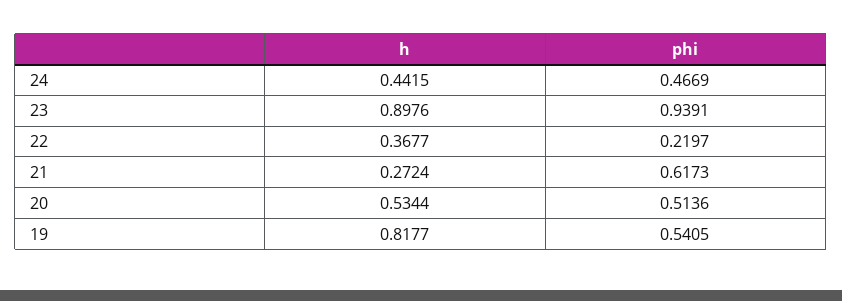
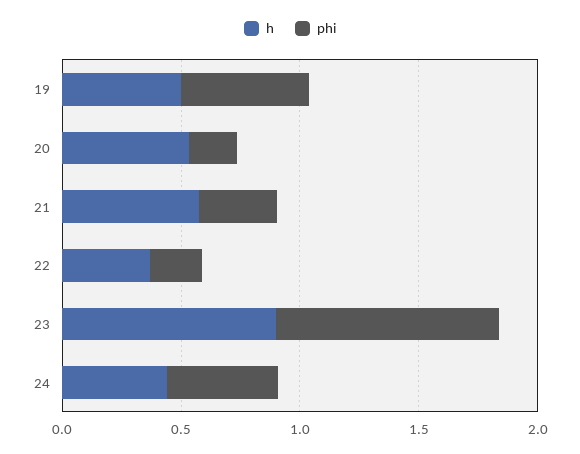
  {
    "h": {
      "24": 0.4415,
      "23": 0.8976,
      "22": 0.3677,
-     "21": 0.2724,
+     "21": 0.6,
      "20": 0.5344,
-     "19": 0.8177
+     "19": 0.5
    },
    "phi": {
      "24": 0.4669,
      "23": 0.9391,
      "22": 0.2197,
-     "21": 0.6173,
+     "21": 0.3,
-     "20": 0.5136,
+     "20": 0.2,
      "19": 0.5405
    }
  }

